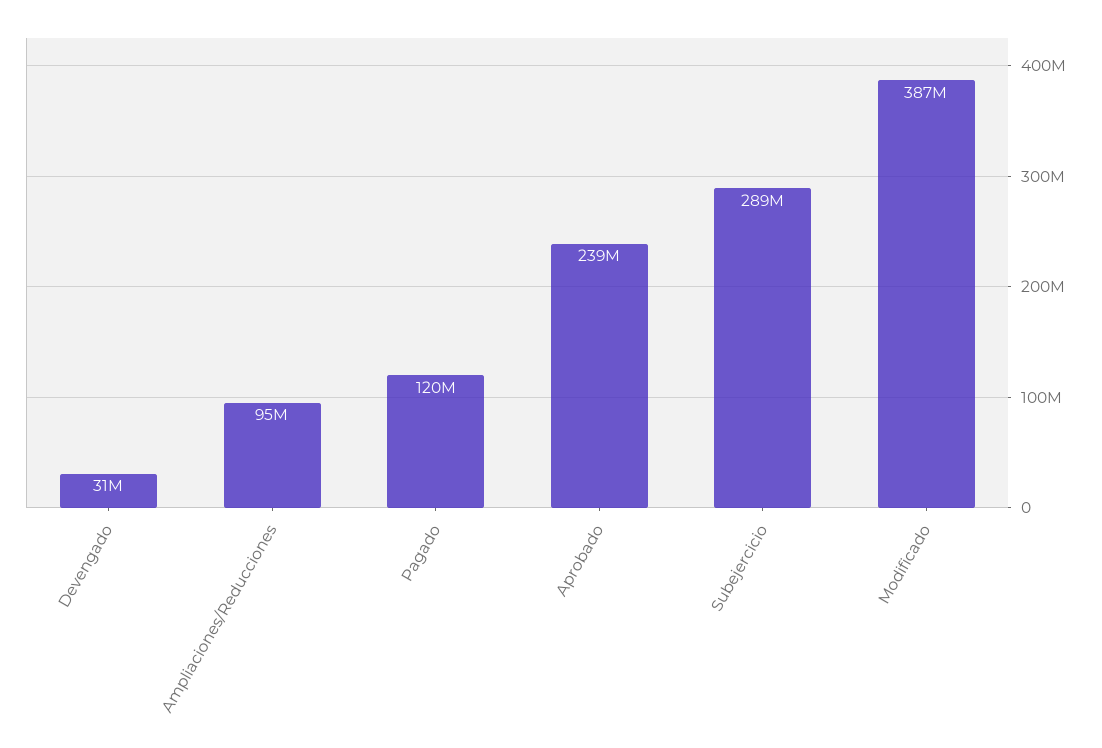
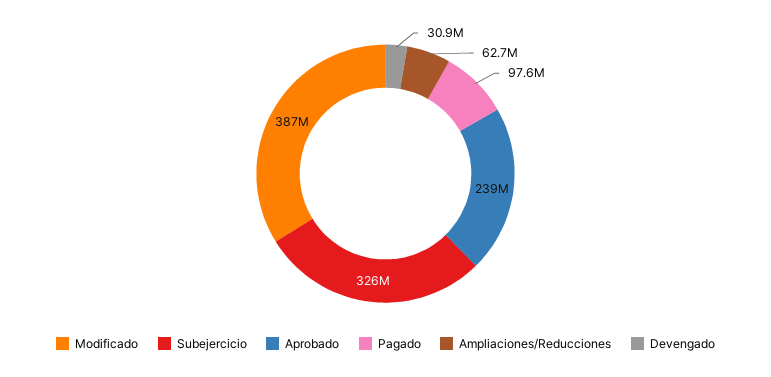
  {
    "Devengado": 30900000,
-   "Ampliaciones/Reducciones": 95000000,
+   "Ampliaciones/Reducciones": 62700000,
-   "Pagado": 120000000,
+   "Pagado": 97600000,
    "Aprobado": 239000000,
-   "Subejercicio": 289000000,
+   "Subejercicio": 326000000,
    "Modificado": 387000000
  }

